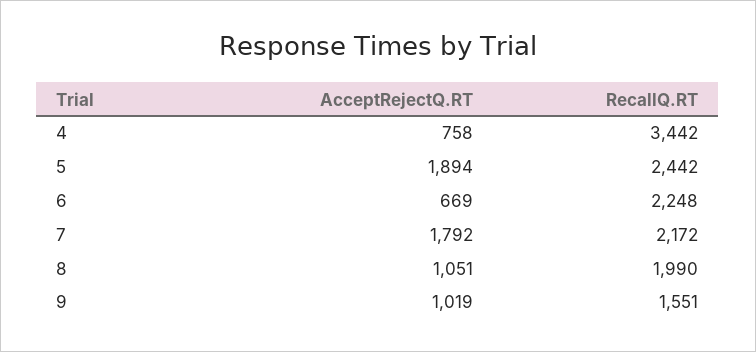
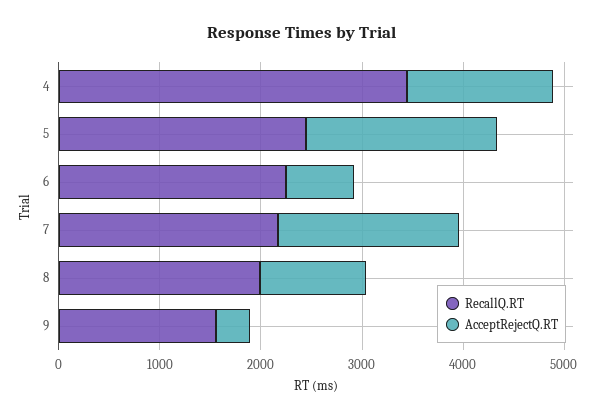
  {
    "AcceptRejectQ.RT": {
-     "4": 758,
+     "4": 1400,
      "5": 1894,
      "6": 669,
      "7": 1792,
      "8": 1051,
-     "9": 1019
+     "9": 400
    },
    "RecallQ.RT": {
      "4": 3442,
      "5": 2442,
      "6": 2248,
      "7": 2172,
      "8": 1990,
      "9": 1551
    }
  }

